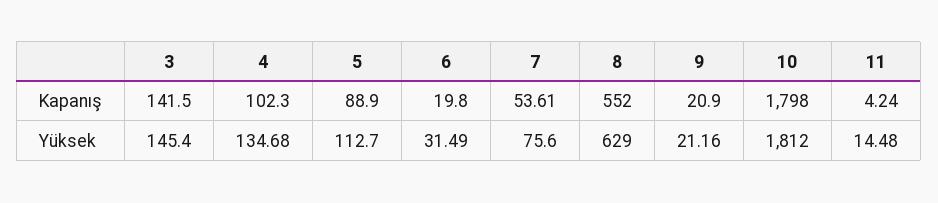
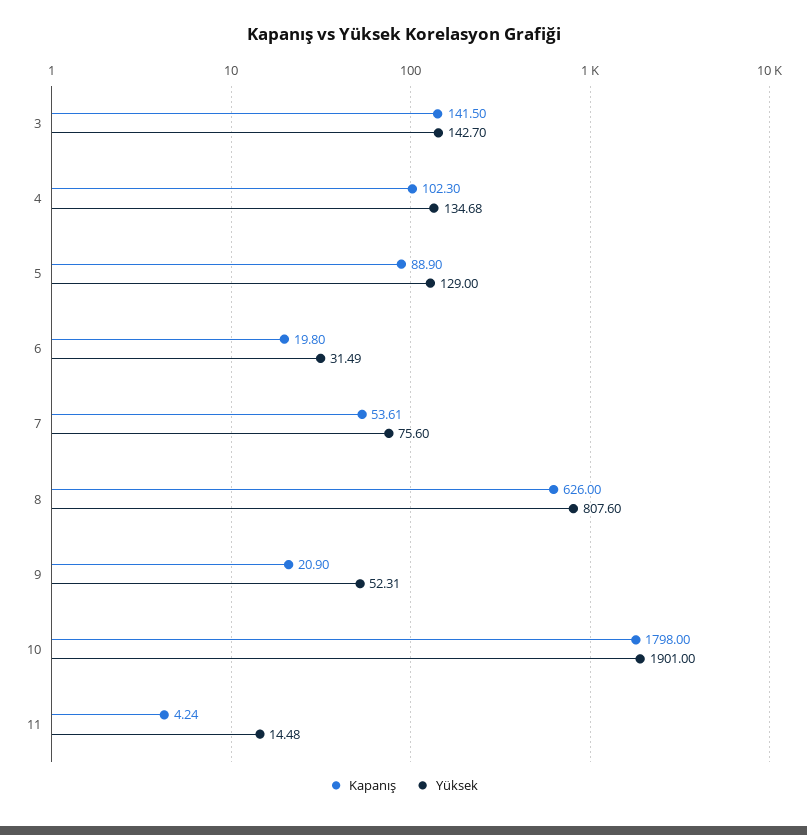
  {
    "Kapanış": {
      "3": 141.5,
      "4": 102.3,
      "5": 88.9,
      "6": 19.8,
      "7": 53.61,
-     "8": 552,
+     "8": 626,
      "9": 20.9,
      "10": 1798,
      "11": 4.24
    },
    "Yüksek": {
-     "3": 145.4,
+     "3": 142.7,
      "4": 134.68,
-     "5": 112.7,
+     "5": 129,
      "6": 31.49,
      "7": 75.6,
-     "8": 629,
+     "8": 807.6,
-     "9": 21.16,
+     "9": 52.31,
-     "10": 1812,
+     "10": 1901,
      "11": 14.48
    }
  }

